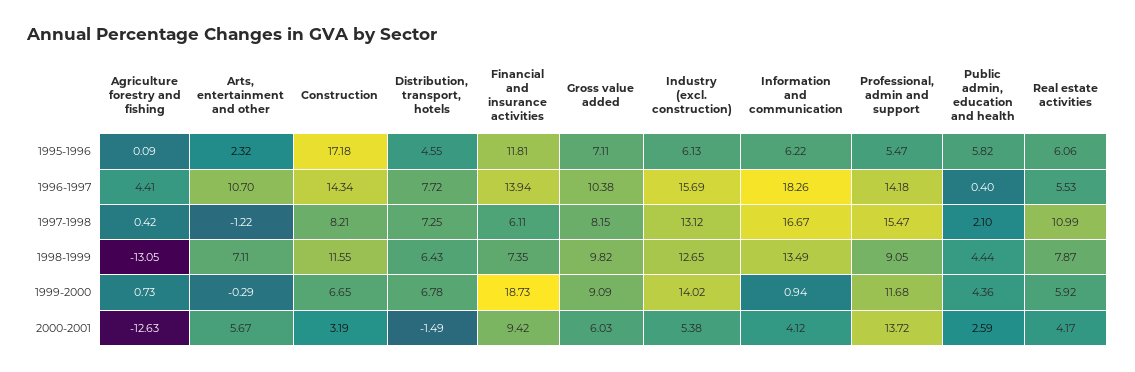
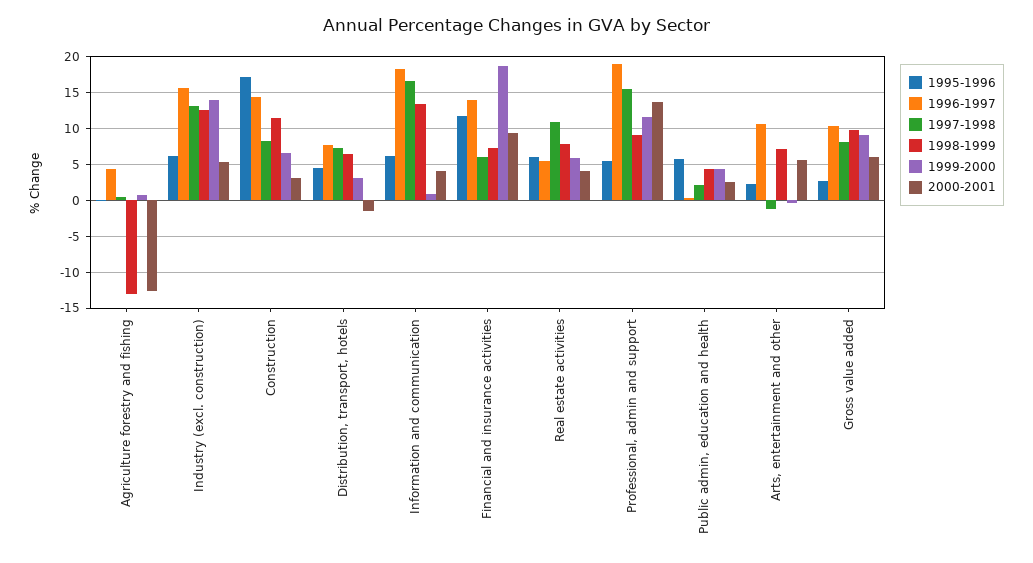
  {
    "1995-1996": {
      "Agriculture forestry and fishing": 0.09,
      "Arts, entertainment and other": 2.32,
      "Construction": 17.18,
      "Distribution, transport, hotels": 4.55,
      "Financial and insurance activities": 11.81,
-     "Gross value added": 7.11,
+     "Gross value added": 3,
      "Industry (excl. construction)": 6.13,
      "Information and communication": 6.22,
      "Professional, admin and support": 5.47,
      "Public admin, education and health": 5.82,
      "Real estate activities": 6.06
    },
    "1996-1997": {
      "Agriculture forestry and fishing": 4.41,
      "Arts, entertainment and other": 10.7,
      "Construction": 14.34,
      "Distribution, transport, hotels": 7.72,
      "Financial and insurance activities": 13.94,
      "Gross value added": 10.38,
      "Industry (excl. construction)": 15.69,
      "Information and communication": 18.26,
-     "Professional, admin and support": 14.18,
+     "Professional, admin and support": 19,
      "Public admin, education and health": 0.4,
      "Real estate activities": 5.53
    },
    "1997-1998": {
      "Agriculture forestry and fishing": 0.42,
      "Arts, entertainment and other": -1.22,
      "Construction": 8.21,
      "Distribution, transport, hotels": 7.25,
      "Financial and insurance activities": 6.11,
      "Gross value added": 8.15,
      "Industry (excl. construction)": 13.12,
      "Information and communication": 16.67,
      "Professional, admin and support": 15.47,
      "Public admin, education and health": 2.1,
      "Real estate activities": 10.99
    },
    "1998-1999": {
      "Agriculture forestry and fishing": -13.05,
      "Arts, entertainment and other": 7.11,
      "Construction": 11.55,
      "Distribution, transport, hotels": 6.43,
      "Financial and insurance activities": 7.35,
      "Gross value added": 9.82,
      "Industry (excl. construction)": 12.65,
      "Information and communication": 13.49,
      "Professional, admin and support": 9.05,
      "Public admin, education and health": 4.44,
      "Real estate activities": 7.87
    },
    "1999-2000": {
      "Agriculture forestry and fishing": 0.73,
      "Arts, entertainment and other": -0.29,
      "Construction": 6.65,
-     "Distribution, transport, hotels": 6.78,
+     "Distribution, transport, hotels": 3,
      "Financial and insurance activities": 18.73,
      "Gross value added": 9.09,
      "Industry (excl. construction)": 14.02,
      "Information and communication": 0.94,
      "Professional, admin and support": 11.68,
      "Public admin, education and health": 4.36,
      "Real estate activities": 5.92
    },
    "2000-2001": {
      "Agriculture forestry and fishing": -12.63,
      "Arts, entertainment and other": 5.67,
      "Construction": 3.19,
      "Distribution, transport, hotels": -1.49,
      "Financial and insurance activities": 9.42,
      "Gross value added": 6.03,
      "Industry (excl. construction)": 5.38,
      "Information and communication": 4.12,
      "Professional, admin and support": 13.72,
      "Public admin, education and health": 2.59,
      "Real estate activities": 4.17
    }
  }

